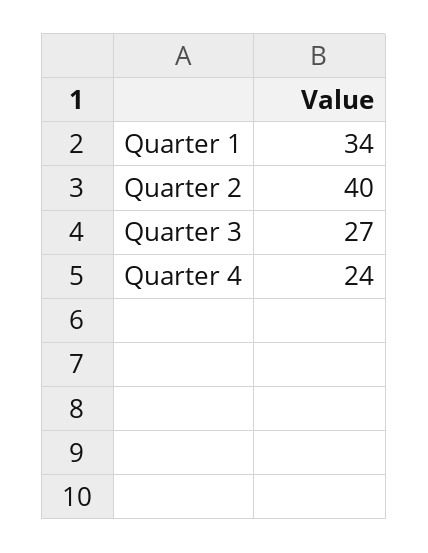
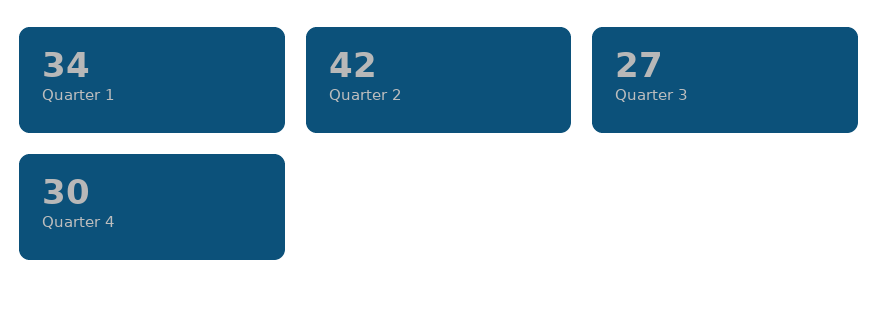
  {
    "Quarter 1": 34,
-   "Quarter 2": 40,
+   "Quarter 2": 42,
    "Quarter 3": 27,
-   "Quarter 4": 24
+   "Quarter 4": 30
  }

